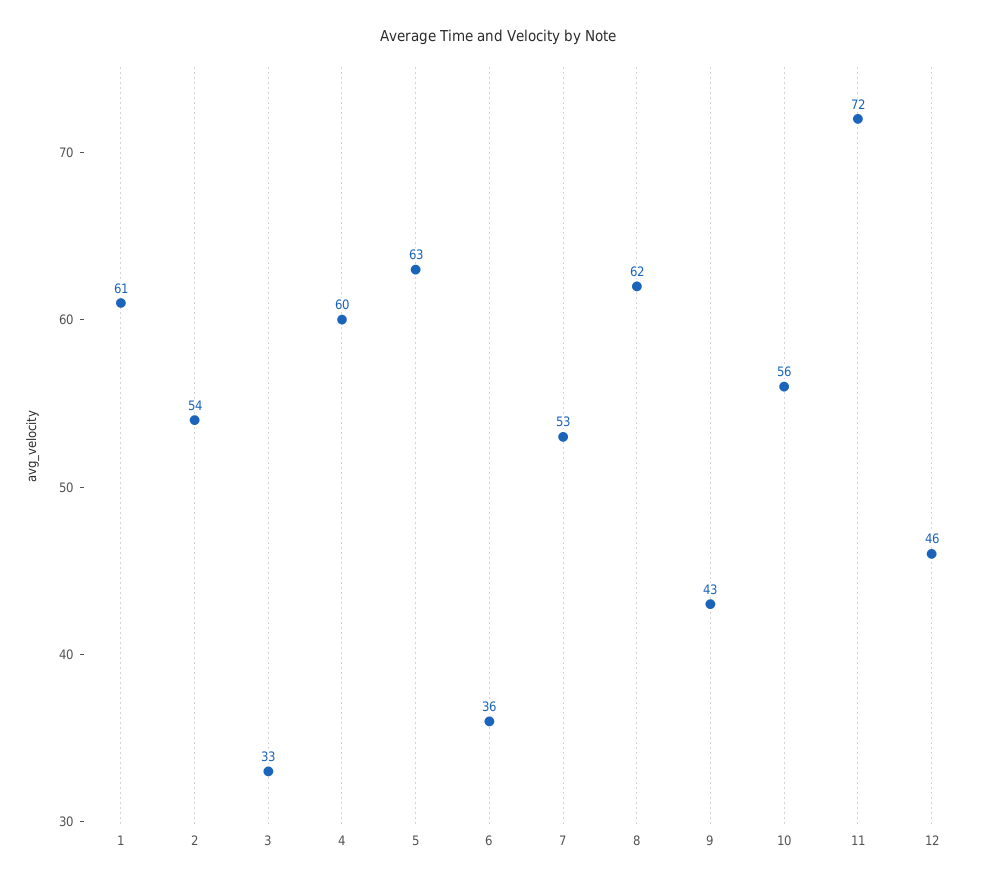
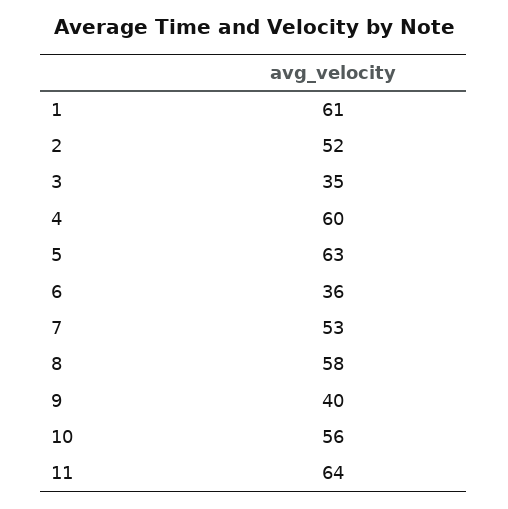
  {
    "1": 61,
-   "2": 54,
+   "2": 52,
-   "3": 33,
+   "3": 35,
    "4": 60,
    "5": 63,
    "6": 36,
    "7": 53,
-   "8": 62,
+   "8": 58,
-   "9": 43,
+   "9": 40,
    "10": 56,
-   "11": 72,
+   "11": 64
-   "12": 46
  }

